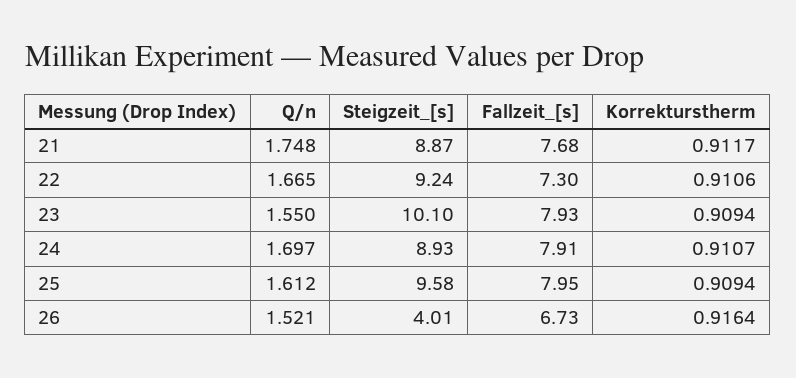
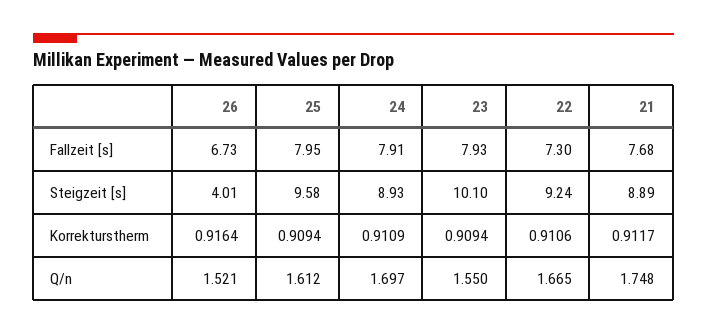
  {
    "Q/n": {
      "21": 1.748,
      "22": 1.665,
      "23": 1.55,
      "24": 1.697,
      "25": 1.612,
      "26": 1.521
    },
    "Steigzeit_[s]": {
-     "21": 8.87,
+     "21": 8.89,
      "22": 9.24,
      "23": 10.1,
      "24": 8.93,
      "25": 9.58,
      "26": 4.01
    },
    "Fallzeit_[s]": {
      "21": 7.68,
      "22": 7.3,
      "23": 7.93,
      "24": 7.91,
      "25": 7.95,
      "26": 6.73
    },
    "Korrekturstherm": {
      "21": 0.9117,
      "22": 0.9106,
      "23": 0.9094,
-     "24": 0.9107,
+     "24": 0.9109,
      "25": 0.9094,
      "26": 0.9164
    }
  }

